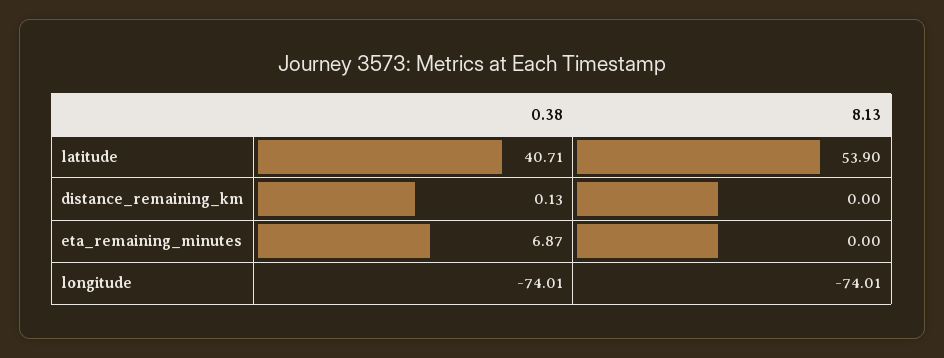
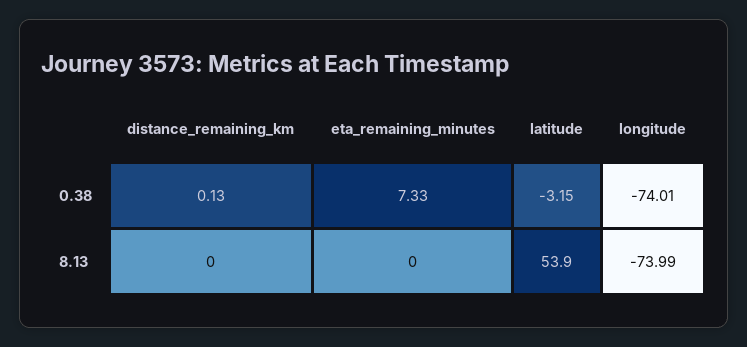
  {
    "0.38": {
-     "latitude": 40.71,
+     "latitude": -3.15,
      "distance_remaining_km": 0.13,
-     "eta_remaining_minutes": 6.87,
+     "eta_remaining_minutes": 7.33,
      "longitude": -74.01
    },
    "8.13": {
      "latitude": 53.9,
      "distance_remaining_km": 0,
      "eta_remaining_minutes": 0,
-     "longitude": -74.01
+     "longitude": -73.99
    }
  }

